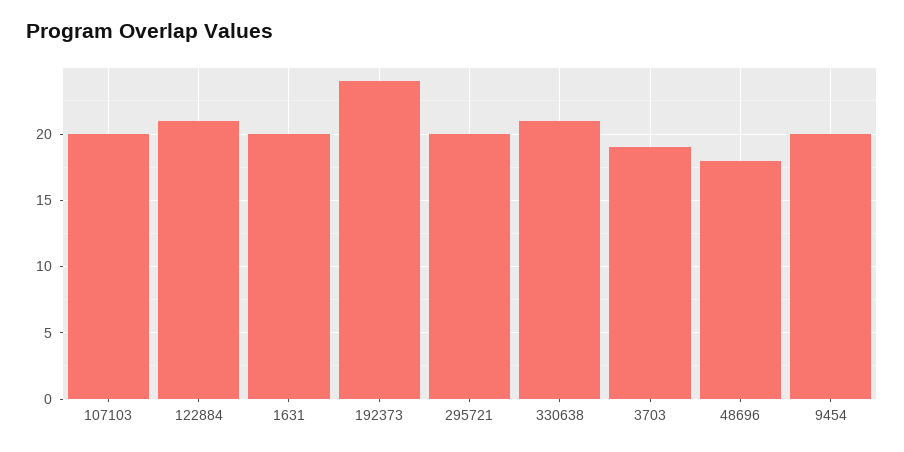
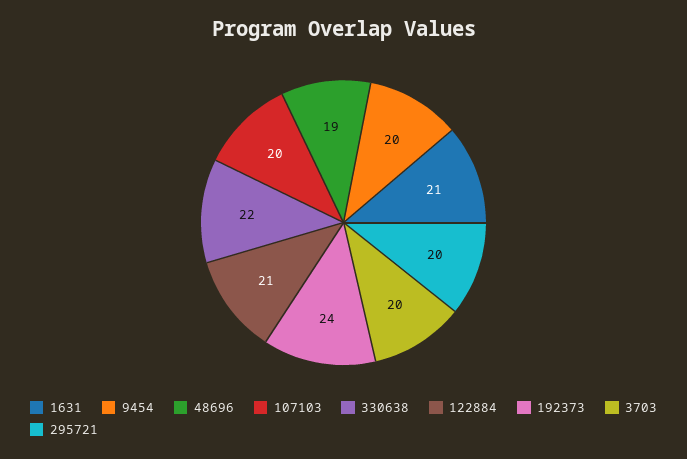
  {
    "107103": 20,
    "122884": 21,
-   "1631": 20,
+   "1631": 21,
    "192373": 24,
    "295721": 20,
-   "330638": 21,
+   "330638": 22,
-   "3703": 19,
+   "3703": 20,
-   "48696": 18,
+   "48696": 19,
    "9454": 20
  }

